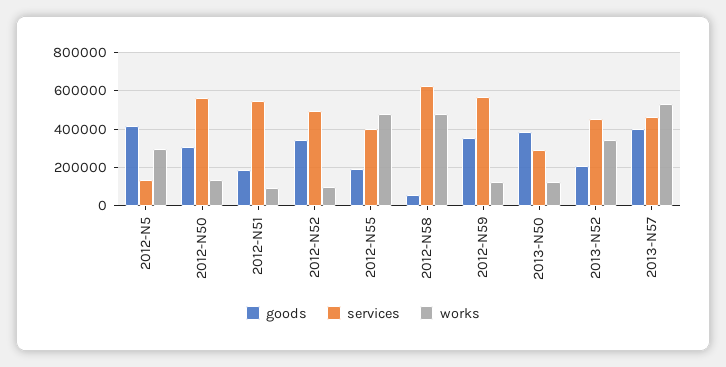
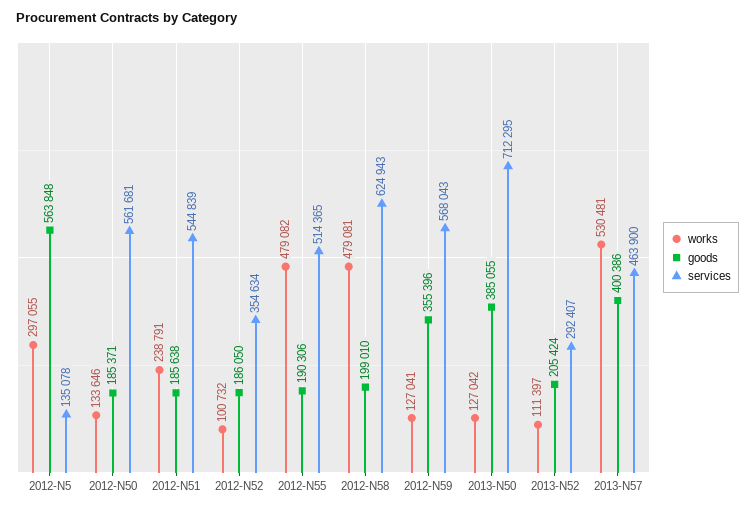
  {
    "goods": {
-     "2012-N5": 400000,
+     "2012-N5": 563848,
-     "2012-N50": 300000,
+     "2012-N50": 185371,
      "2012-N51": 185638,
-     "2012-N52": 350000,
+     "2012-N52": 186050,
      "2012-N55": 190306,
-     "2012-N58": 50000,
+     "2012-N58": 199010,
      "2012-N59": 355396,
      "2013-N50": 385055,
      "2013-N52": 205424,
      "2013-N57": 400386
    },
    "services": {
      "2012-N5": 135078,
      "2012-N50": 561681,
      "2012-N51": 544839,
-     "2012-N52": 500000,
+     "2012-N52": 354634,
-     "2012-N55": 400000,
+     "2012-N55": 514365,
      "2012-N58": 624943,
      "2012-N59": 568043,
-     "2013-N50": 300000,
+     "2013-N50": 712295,
-     "2013-N52": 450000,
+     "2013-N52": 292407,
      "2013-N57": 463900
    },
    "works": {
      "2012-N5": 297055,
      "2012-N50": 133646,
-     "2012-N51": 100000,
+     "2012-N51": 238791,
      "2012-N52": 100732,
      "2012-N55": 479082,
      "2012-N58": 479081,
      "2012-N59": 127041,
      "2013-N50": 127042,
-     "2013-N52": 350000,
+     "2013-N52": 111397,
      "2013-N57": 530481
    }
  }

